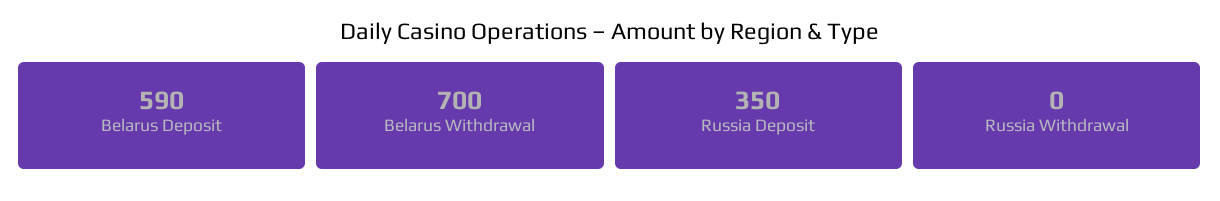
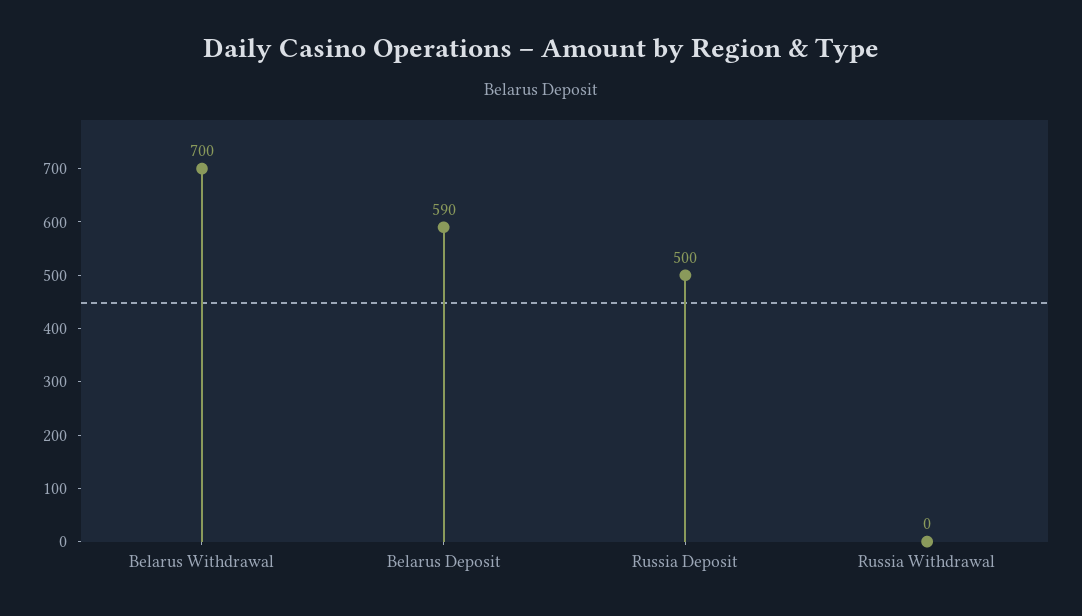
  {
    "Belarus Deposit": 590,
    "Belarus Withdrawal": 700,
-   "Russia Deposit": 350,
+   "Russia Deposit": 500,
    "Russia Withdrawal": 0
  }

